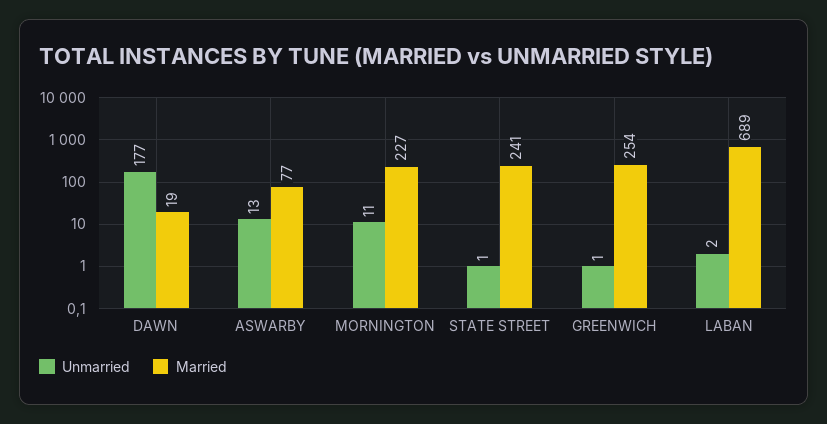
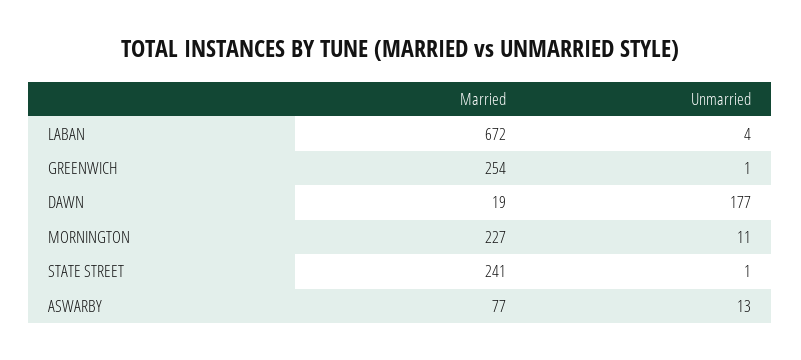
  {
    "Unmarried": {
      "DAWN": 177,
      "ASWARBY": 13,
      "MORNINGTON": 11,
      "STATE STREET": 1,
      "GREENWICH": 1,
-     "LABAN": 2
+     "LABAN": 4
    },
    "Married": {
      "DAWN": 19,
      "ASWARBY": 77,
      "MORNINGTON": 227,
      "STATE STREET": 241,
      "GREENWICH": 254,
-     "LABAN": 689
+     "LABAN": 672
    }
  }

